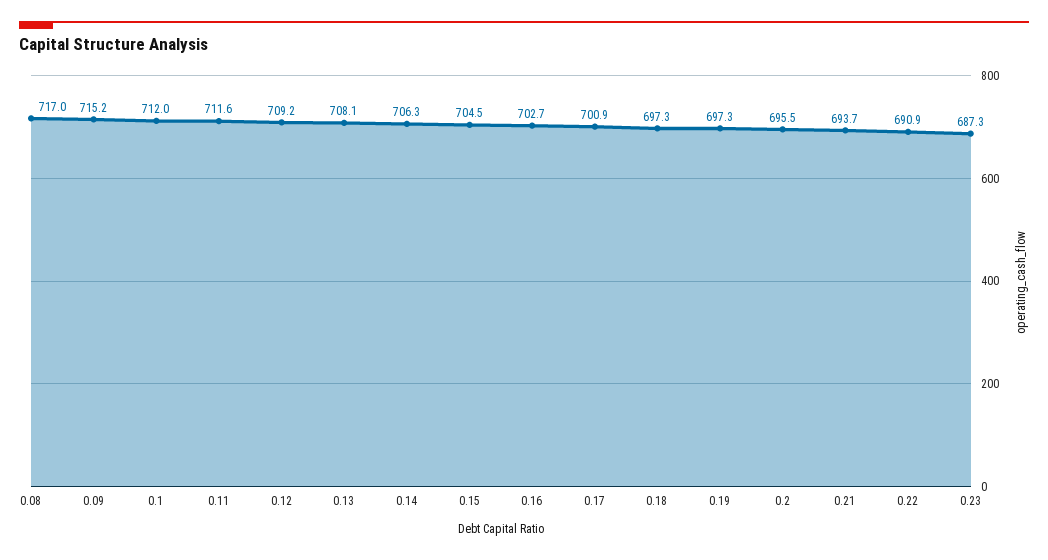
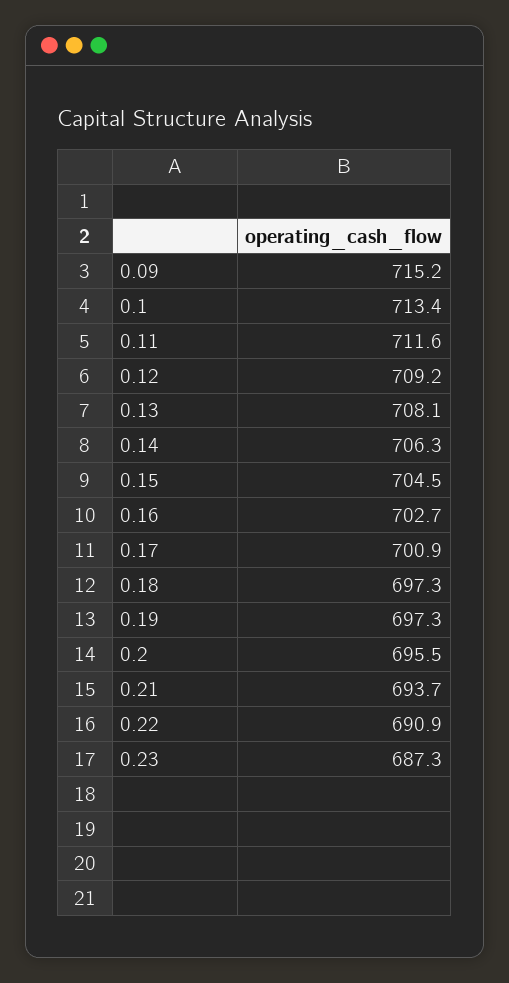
  {
-   "0.08": 717,
    "0.09": 715.2,
-   "0.1": 712,
+   "0.1": 713.4,
    "0.11": 711.6,
    "0.12": 709.2,
    "0.13": 708.1,
    "0.14": 706.3,
    "0.15": 704.5,
    "0.16": 702.7,
    "0.17": 700.9,
    "0.18": 697.3,
    "0.19": 697.3,
    "0.2": 695.5,
    "0.21": 693.7,
    "0.22": 690.9,
    "0.23": 687.3
  }

